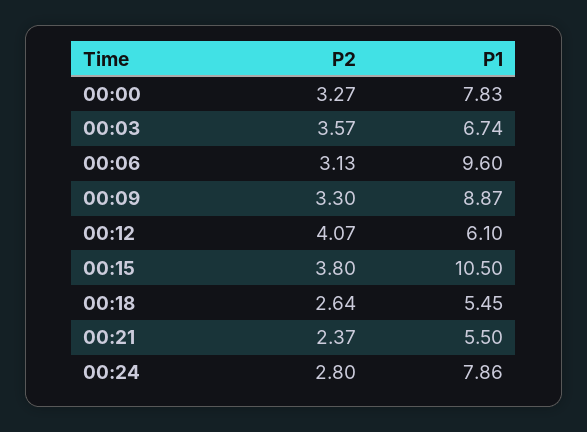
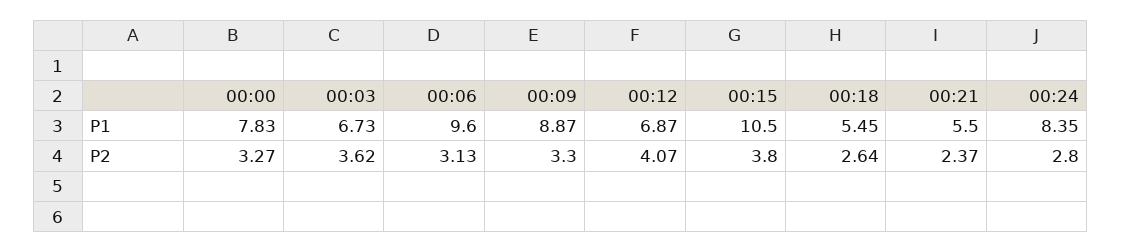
  {
    "P2": {
      "00:00": 3.27,
-     "00:03": 3.57,
+     "00:03": 3.62,
      "00:06": 3.13,
      "00:09": 3.3,
      "00:12": 4.07,
      "00:15": 3.8,
      "00:18": 2.64,
      "00:21": 2.37,
      "00:24": 2.8
    },
    "P1": {
      "00:00": 7.83,
-     "00:03": 6.74,
+     "00:03": 6.73,
      "00:06": 9.6,
      "00:09": 8.87,
-     "00:12": 6.1,
+     "00:12": 6.87,
      "00:15": 10.5,
      "00:18": 5.45,
      "00:21": 5.5,
-     "00:24": 7.86
+     "00:24": 8.35
    }
  }

